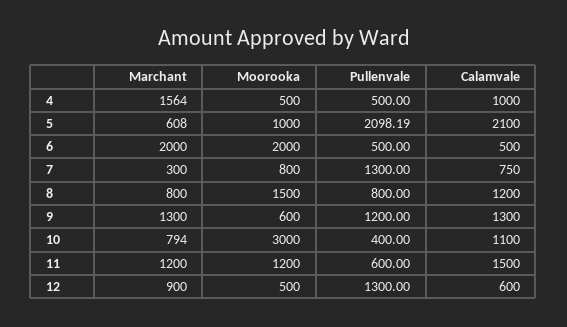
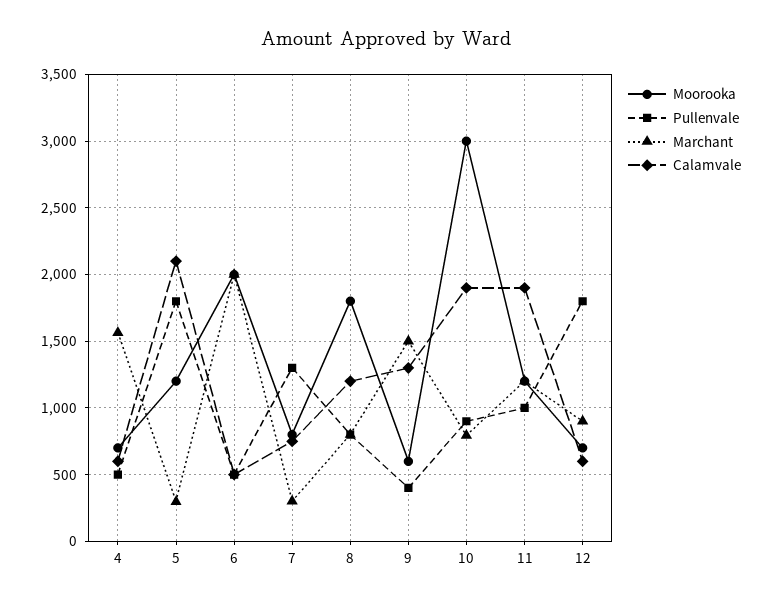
  {
    "Marchant": {
      "4": 1564,
-     "5": 608,
+     "5": 300,
      "6": 2000,
      "7": 300,
      "8": 800,
-     "9": 1300,
+     "9": 1500,
      "10": 794,
      "11": 1200,
      "12": 900
    },
    "Moorooka": {
-     "4": 500,
+     "4": 700,
-     "5": 1000,
+     "5": 1200,
      "6": 2000,
      "7": 800,
-     "8": 1500,
+     "8": 1800,
      "9": 600,
      "10": 3000,
      "11": 1200,
-     "12": 500
+     "12": 700
    },
    "Pullenvale": {
      "4": 500,
-     "5": 2098.19,
+     "5": 1800,
      "6": 500,
      "7": 1300,
      "8": 800,
-     "9": 1200,
+     "9": 400,
-     "10": 400,
+     "10": 900,
-     "11": 600,
+     "11": 1000,
-     "12": 1300
+     "12": 1800
    },
    "Calamvale": {
-     "4": 1000,
+     "4": 600,
      "5": 2100,
      "6": 500,
      "7": 750,
      "8": 1200,
      "9": 1300,
-     "10": 1100,
+     "10": 1900,
-     "11": 1500,
+     "11": 1900,
      "12": 600
    }
  }

